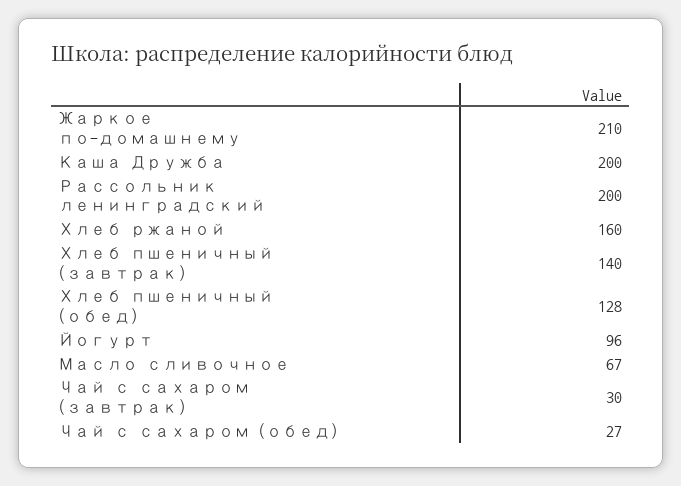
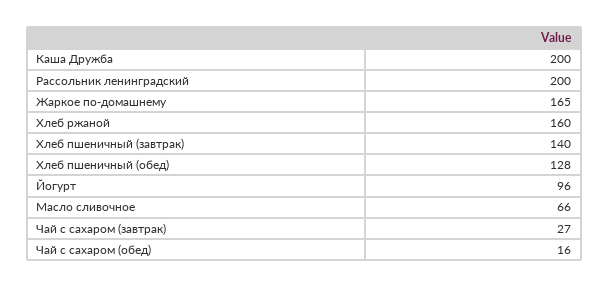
  {
-   "Жаркое по-домашнему": 210,
+   "Жаркое по-домашнему": 165,
    "Каша Дружба": 200,
    "Рассольник ленинградский": 200,
    "Хлеб ржаной": 160,
    "Хлеб пшеничный (завтрак)": 140,
    "Хлеб пшеничный (обед)": 128,
    "Йогурт": 96,
-   "Масло сливочное": 67,
+   "Масло сливочное": 66,
-   "Чай с сахаром (завтрак)": 30,
+   "Чай с сахаром (завтрак)": 27,
-   "Чай с сахаром (обед)": 27
+   "Чай с сахаром (обед)": 16
  }

